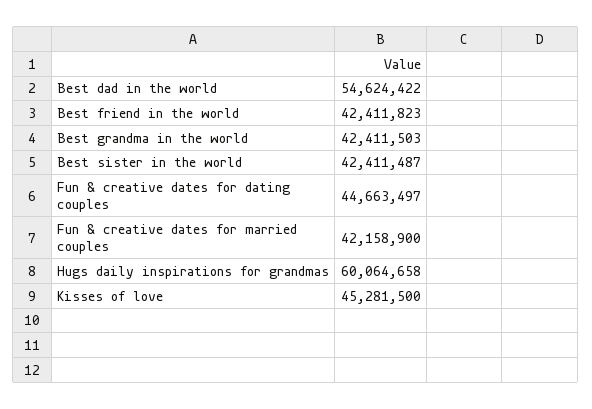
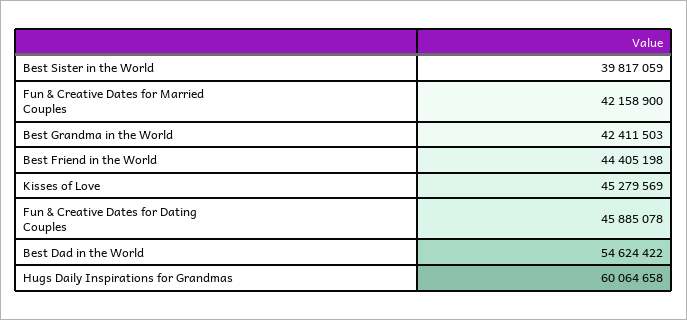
  {
    "Best dad in the world": 54624422,
-   "Best friend in the world": 42411823,
+   "Best friend in the world": 44405198,
    "Best grandma in the world": 42411503,
-   "Best sister in the world": 42411487,
+   "Best sister in the world": 39817059,
-   "Fun & creative dates for dating couples": 44663497,
+   "Fun & creative dates for dating couples": 45885078,
    "Fun & creative dates for married couples": 42158900,
    "Hugs daily inspirations for grandmas": 60064658,
-   "Kisses of love": 45281500
+   "Kisses of love": 45279569
  }

